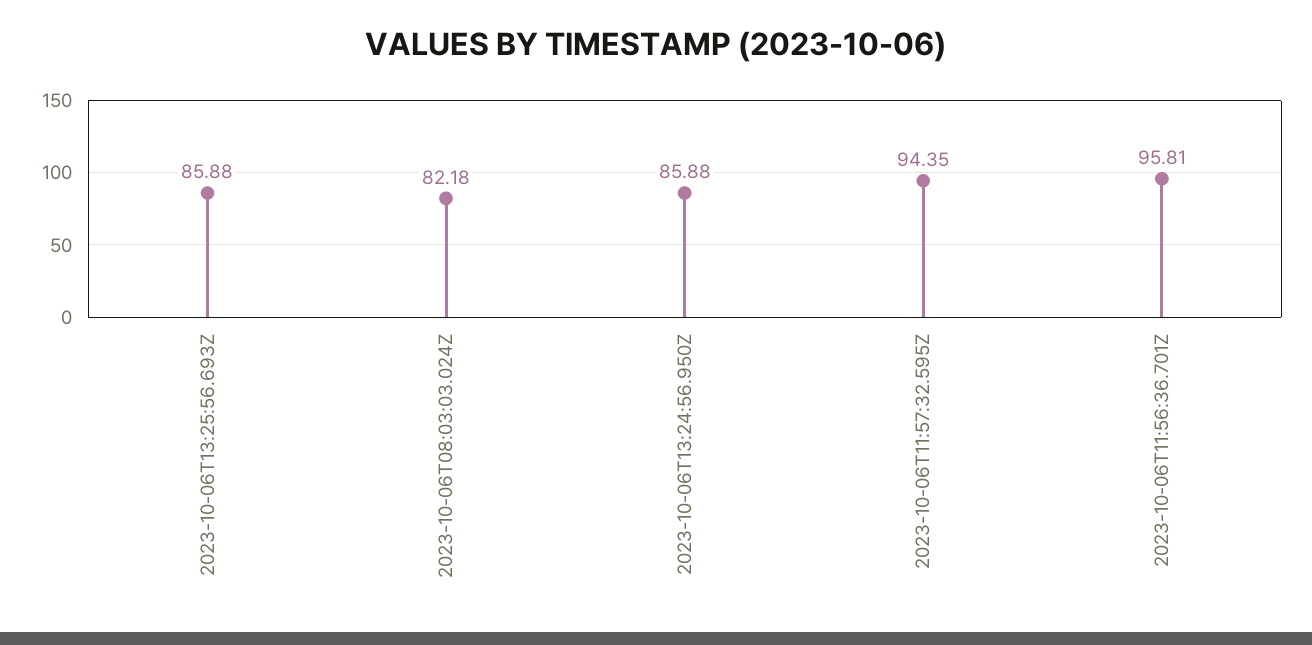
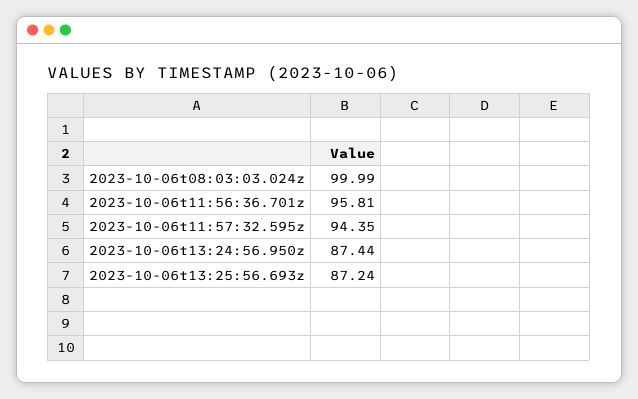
  {
-   "2023-10-06T13:25:56.693Z": 85.88,
+   "2023-10-06T13:25:56.693Z": 87.24,
-   "2023-10-06T08:03:03.024Z": 82.18,
+   "2023-10-06T08:03:03.024Z": 99.99,
-   "2023-10-06T13:24:56.950Z": 85.88,
+   "2023-10-06T13:24:56.950Z": 87.44,
    "2023-10-06T11:57:32.595Z": 94.35,
    "2023-10-06T11:56:36.701Z": 95.81
  }

